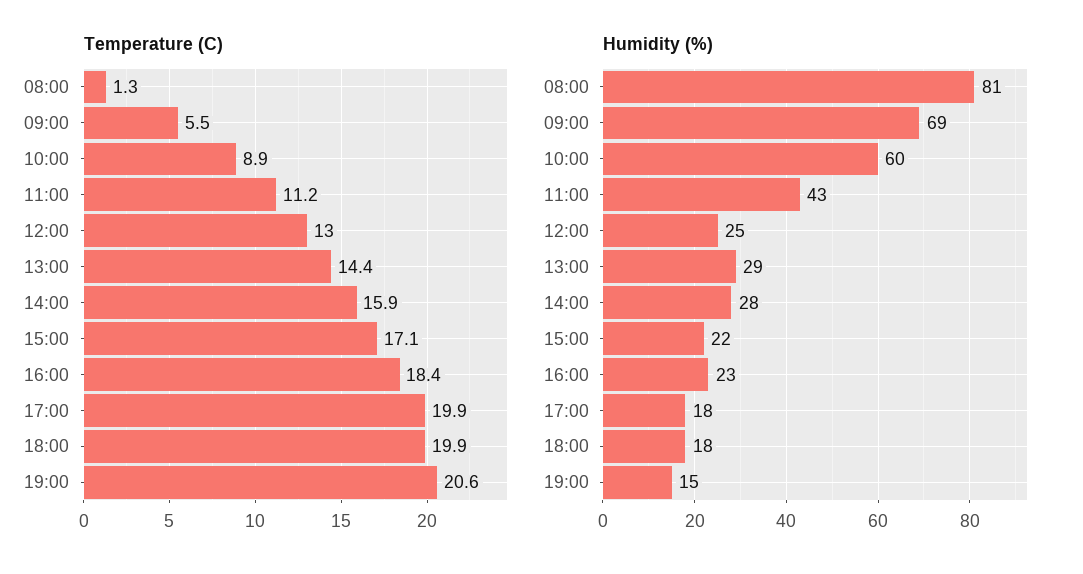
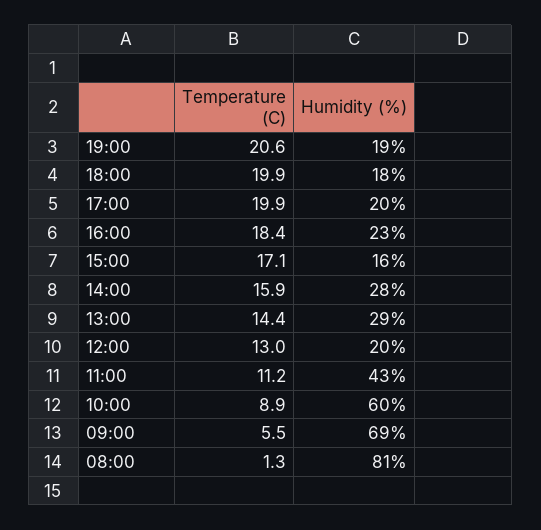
  {
    "Temperature (C)": {
      "08:00": 1.3,
      "09:00": 5.5,
      "10:00": 8.9,
      "11:00": 11.2,
      "12:00": 13,
      "13:00": 14.4,
      "14:00": 15.9,
      "15:00": 17.1,
      "16:00": 18.4,
      "17:00": 19.9,
      "18:00": 19.9,
      "19:00": 20.6
    },
    "Humidity (%)": {
      "08:00": 81,
      "09:00": 69,
      "10:00": 60,
      "11:00": 43,
-     "12:00": 25,
+     "12:00": 20,
      "13:00": 29,
      "14:00": 28,
-     "15:00": 22,
+     "15:00": 16,
      "16:00": 23,
-     "17:00": 18,
+     "17:00": 20,
      "18:00": 18,
-     "19:00": 15
+     "19:00": 19
    }
  }

